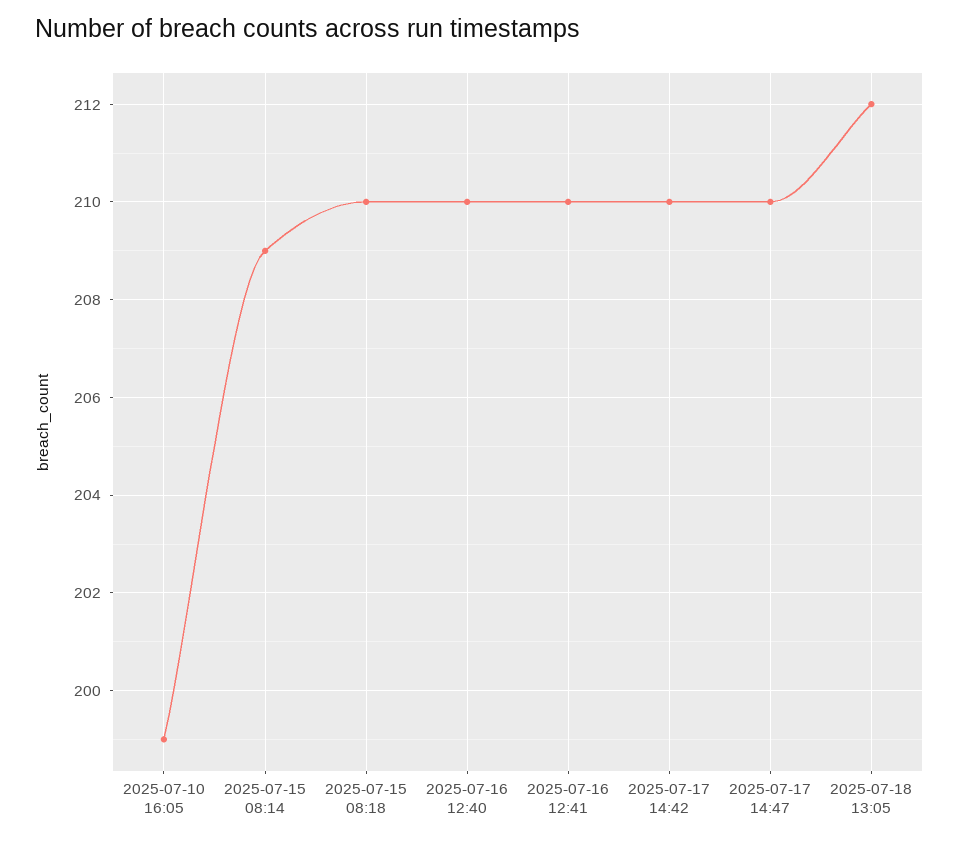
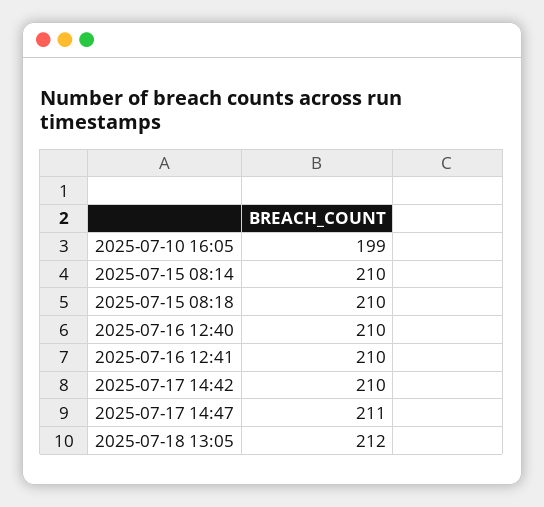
  {
    "2025-07-10 16:05": 199,
-   "2025-07-15 08:14": 209,
+   "2025-07-15 08:14": 210,
    "2025-07-15 08:18": 210,
    "2025-07-16 12:40": 210,
    "2025-07-16 12:41": 210,
    "2025-07-17 14:42": 210,
-   "2025-07-17 14:47": 210,
+   "2025-07-17 14:47": 211,
    "2025-07-18 13:05": 212
  }

